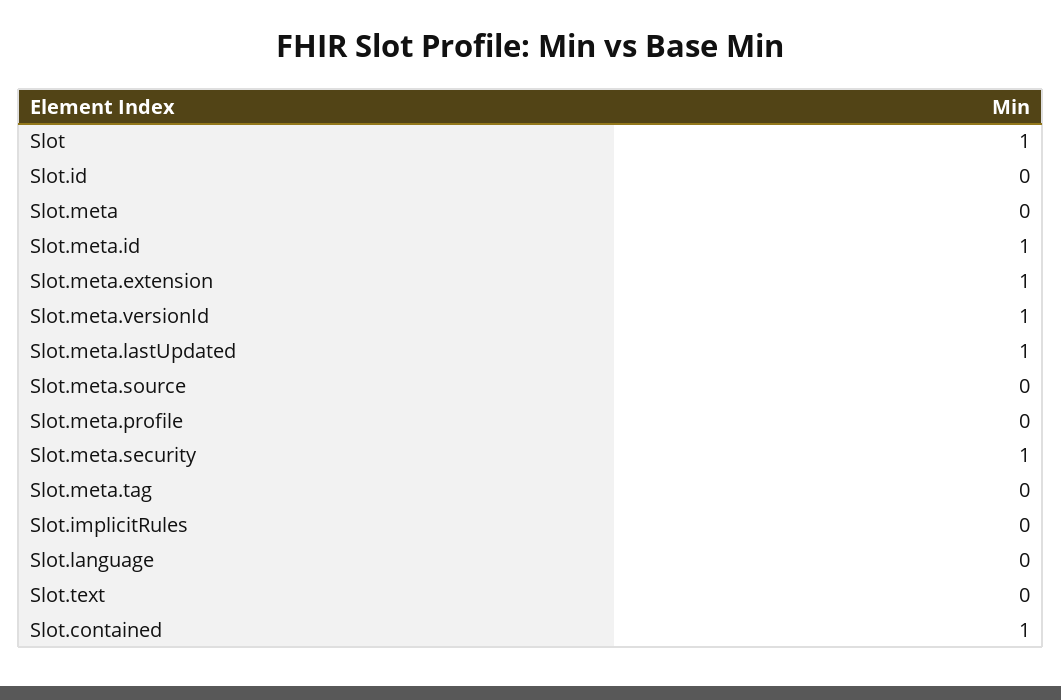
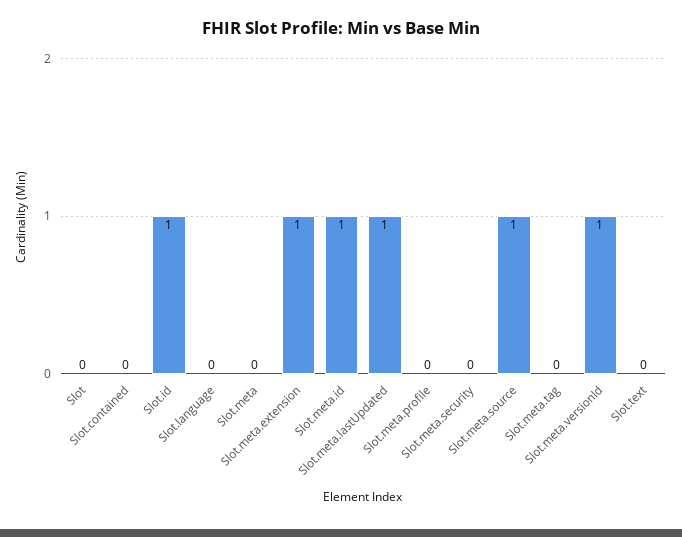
  {
-   "Slot": 1,
+   "Slot": 0,
-   "Slot.id": 0,
+   "Slot.id": 1,
    "Slot.meta": 0,
    "Slot.meta.id": 1,
    "Slot.meta.extension": 1,
    "Slot.meta.versionId": 1,
    "Slot.meta.lastUpdated": 1,
-   "Slot.meta.source": 0,
+   "Slot.meta.source": 1,
    "Slot.meta.profile": 0,
-   "Slot.meta.security": 1,
+   "Slot.meta.security": 0,
    "Slot.meta.tag": 0,
-   "Slot.implicitRules": 0,
    "Slot.language": 0,
    "Slot.text": 0,
-   "Slot.contained": 1
+   "Slot.contained": 0
  }

